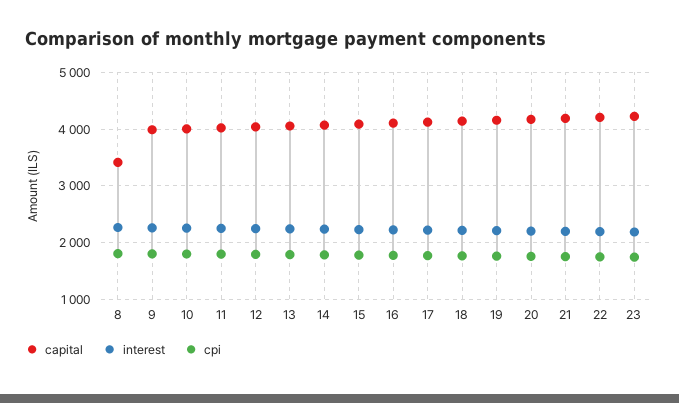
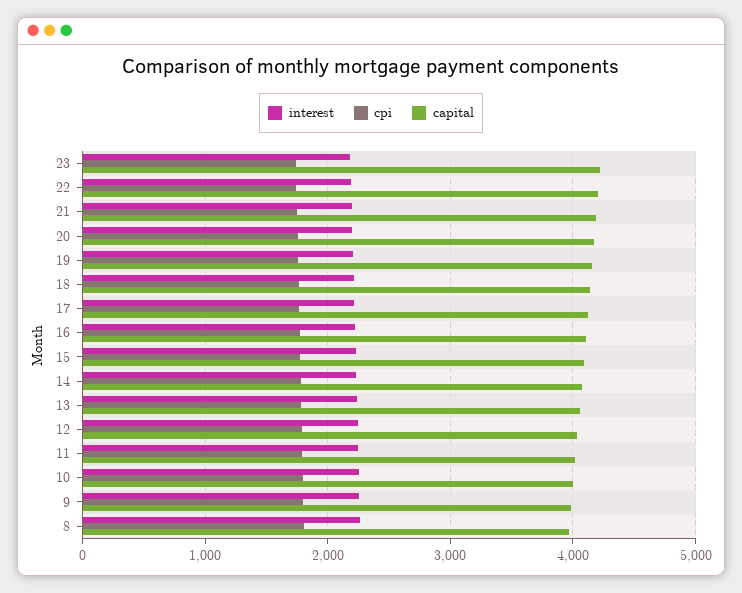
  {
    "capital": {
-     "8": 3400,
+     "8": 4000,
      "9": 4000,
      "10": 4000,
      "11": 4000,
      "12": 4000,
      "13": 4100,
      "14": 4100,
      "15": 4100,
      "16": 4100,
      "17": 4100,
      "18": 4100,
      "19": 4200,
      "20": 4200,
      "21": 4200,
      "22": 4200,
      "23": 4200
    },
    "interest": {
      "8": 2300,
      "9": 2300,
      "10": 2300,
      "11": 2200,
      "12": 2200,
      "13": 2200,
      "14": 2200,
      "15": 2200,
      "16": 2200,
      "17": 2200,
      "18": 2200,
      "19": 2200,
      "20": 2200,
      "21": 2200,
      "22": 2200,
      "23": 2200
    },
    "cpi": {
      "8": 1800,
      "9": 1800,
      "10": 1800,
      "11": 1800,
      "12": 1800,
      "13": 1800,
      "14": 1800,
      "15": 1800,
      "16": 1800,
      "17": 1800,
      "18": 1800,
      "19": 1800,
      "20": 1800,
      "21": 1700,
      "22": 1700,
      "23": 1700
    }
  }

